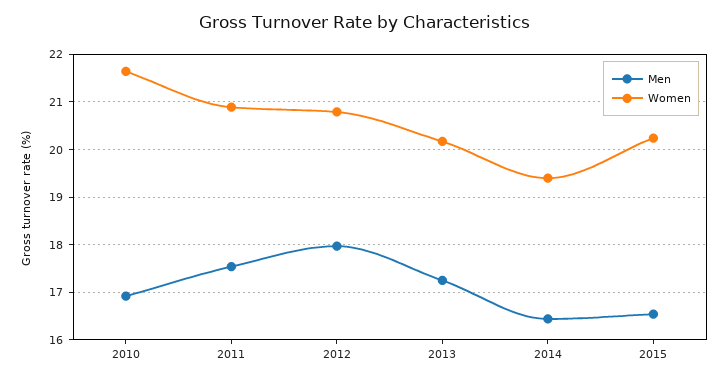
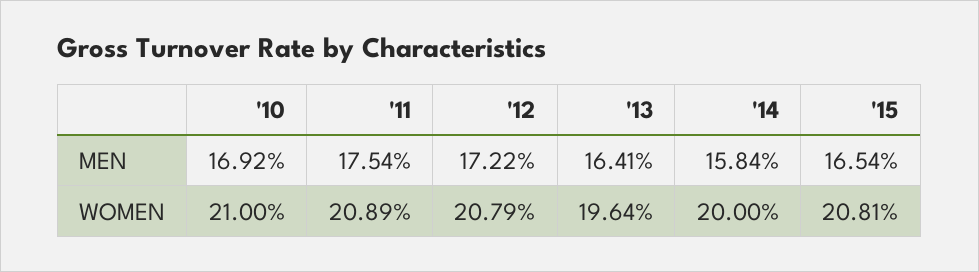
  {
    "Men": {
      "2010": 16.92,
      "2011": 17.54,
-     "2012": 18,
+     "2012": 17.22,
-     "2013": 17.2,
+     "2013": 16.41,
-     "2014": 16.4,
+     "2014": 15.84,
      "2015": 16.54
    },
    "Women": {
-     "2010": 21.6,
+     "2010": 21,
      "2011": 20.89,
      "2012": 20.79,
-     "2013": 20.2,
+     "2013": 19.64,
-     "2014": 19.4,
+     "2014": 20,
-     "2015": 20.2
+     "2015": 20.81
    }
  }

